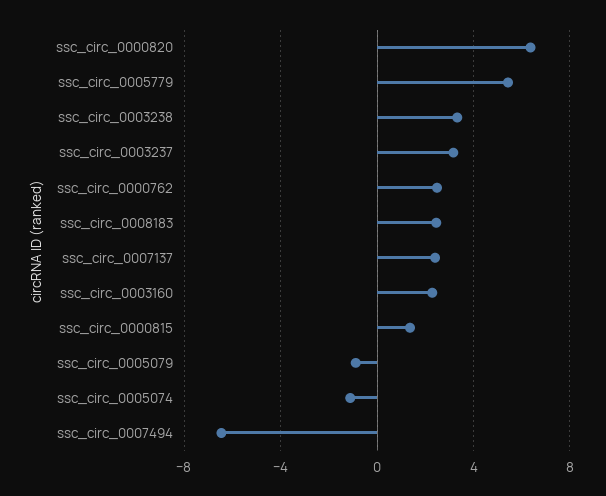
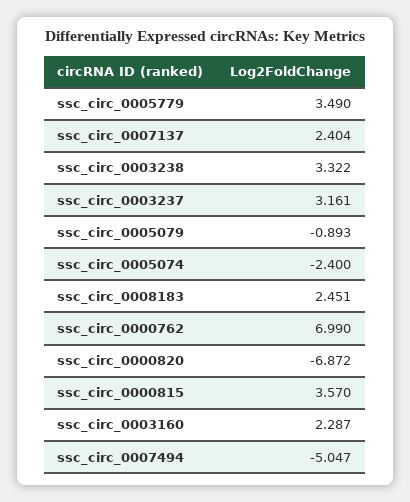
  {
-   "ssc_circ_0000820": 6.5,
+   "ssc_circ_0000820": -6.872,
-   "ssc_circ_0005779": 5.5,
+   "ssc_circ_0005779": 3.49,
    "ssc_circ_0003238": 3.322,
    "ssc_circ_0003237": 3.161,
-   "ssc_circ_0000762": 2.5,
+   "ssc_circ_0000762": 6.99,
    "ssc_circ_0008183": 2.451,
    "ssc_circ_0007137": 2.404,
    "ssc_circ_0003160": 2.287,
-   "ssc_circ_0000815": 1.5,
+   "ssc_circ_0000815": 3.57,
    "ssc_circ_0005079": -0.893,
-   "ssc_circ_0005074": -1,
+   "ssc_circ_0005074": -2.4,
-   "ssc_circ_0007494": -6.5
+   "ssc_circ_0007494": -5.047
  }

